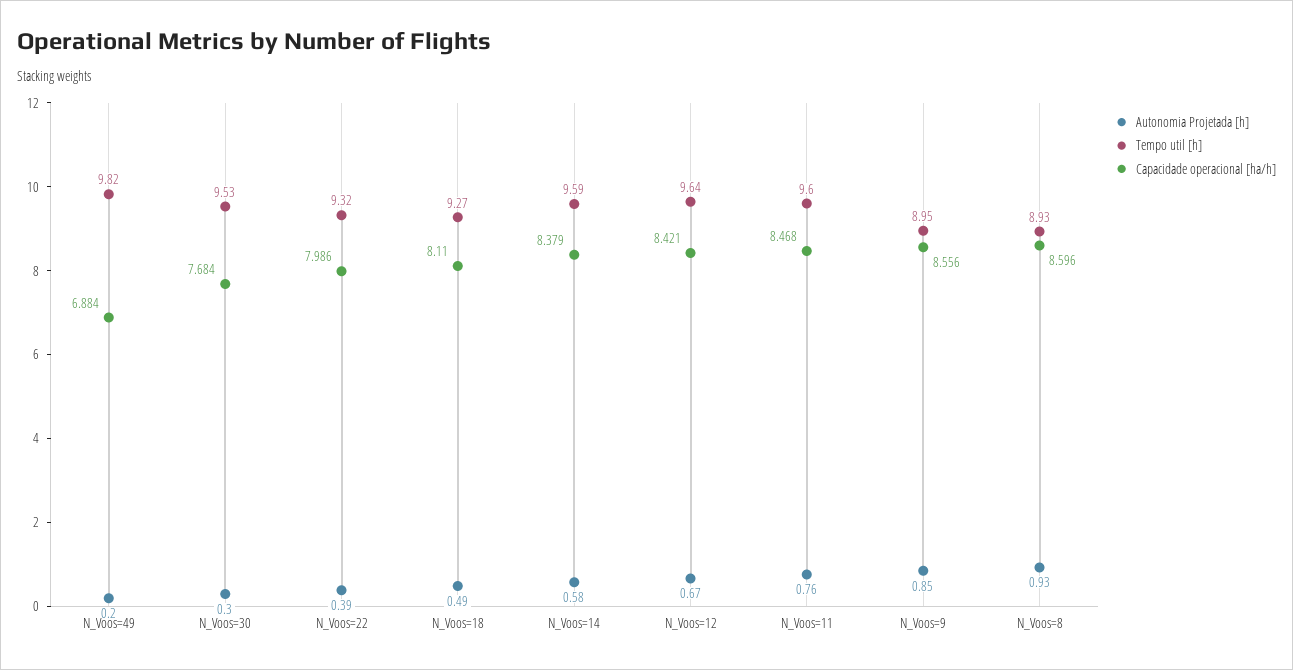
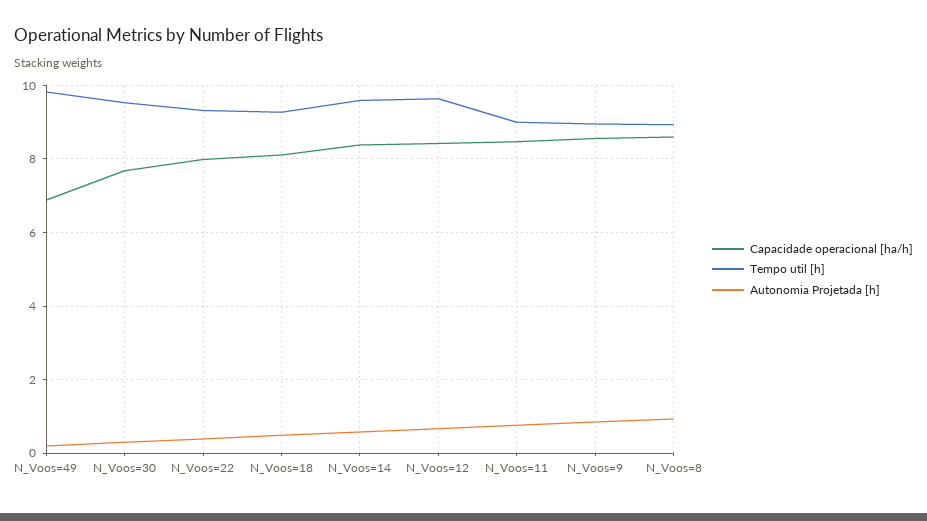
  {
    "Autonomia Projetada [h]": {
      "N_Voos=49": 0.2,
      "N_Voos=30": 0.3,
      "N_Voos=22": 0.39,
      "N_Voos=18": 0.49,
      "N_Voos=14": 0.58,
      "N_Voos=12": 0.67,
      "N_Voos=11": 0.76,
      "N_Voos=9": 0.85,
      "N_Voos=8": 0.93
    },
    "Tempo util [h]": {
      "N_Voos=49": 9.82,
      "N_Voos=30": 9.53,
      "N_Voos=22": 9.32,
      "N_Voos=18": 9.27,
      "N_Voos=14": 9.59,
      "N_Voos=12": 9.64,
-     "N_Voos=11": 9.6,
+     "N_Voos=11": 9,
      "N_Voos=9": 8.95,
      "N_Voos=8": 8.93
    },
    "Capacidade operacional [ha/h]": {
      "N_Voos=49": 6.884,
      "N_Voos=30": 7.684,
      "N_Voos=22": 7.986,
      "N_Voos=18": 8.11,
      "N_Voos=14": 8.379,
      "N_Voos=12": 8.421,
      "N_Voos=11": 8.468,
      "N_Voos=9": 8.556,
      "N_Voos=8": 8.596
    }
  }

